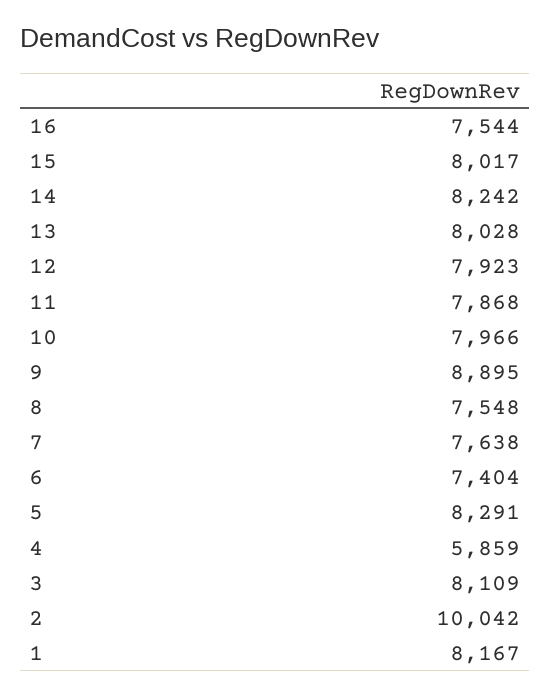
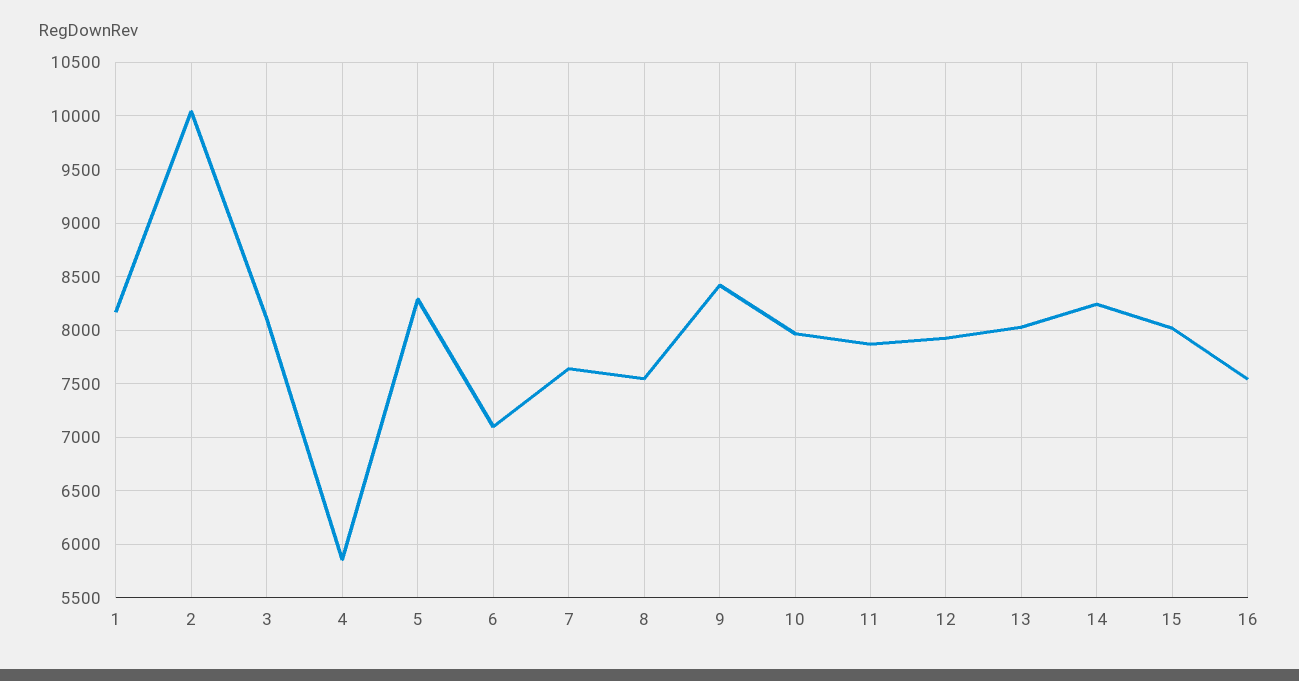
  {
    "16": 7544,
    "15": 8017,
    "14": 8242,
    "13": 8028,
    "12": 7923,
    "11": 7868,
    "10": 7966,
-   "9": 8895,
+   "9": 8400,
    "8": 7548,
    "7": 7638,
-   "6": 7404,
+   "6": 7100,
    "5": 8291,
    "4": 5859,
    "3": 8109,
    "2": 10042,
    "1": 8167
  }

